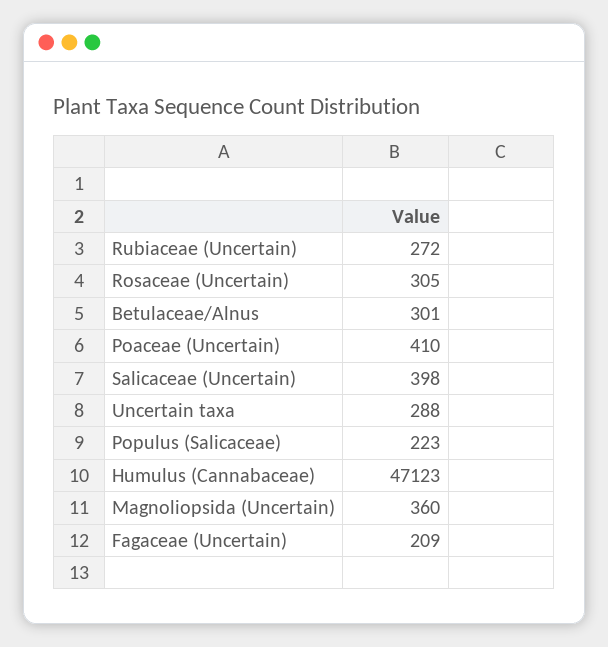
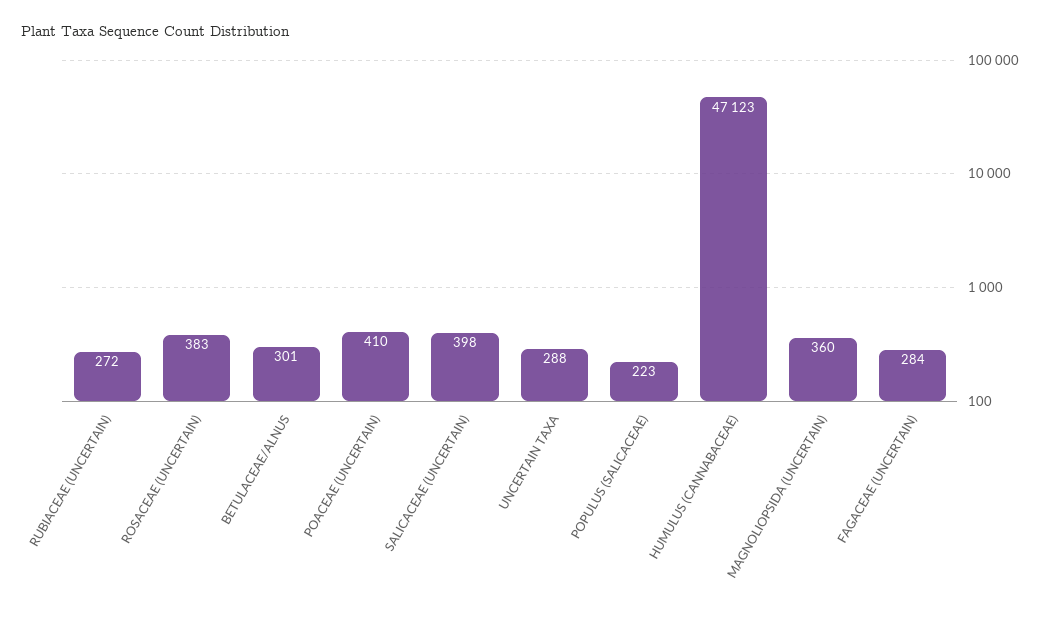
  {
    "Rubiaceae (Uncertain)": 272,
-   "Rosaceae (Uncertain)": 305,
+   "Rosaceae (Uncertain)": 383,
    "Betulaceae/Alnus": 301,
    "Poaceae (Uncertain)": 410,
    "Salicaceae (Uncertain)": 398,
    "Uncertain taxa": 288,
    "Populus (Salicaceae)": 223,
    "Humulus (Cannabaceae)": 47123,
    "Magnoliopsida (Uncertain)": 360,
-   "Fagaceae (Uncertain)": 209
+   "Fagaceae (Uncertain)": 284
  }

